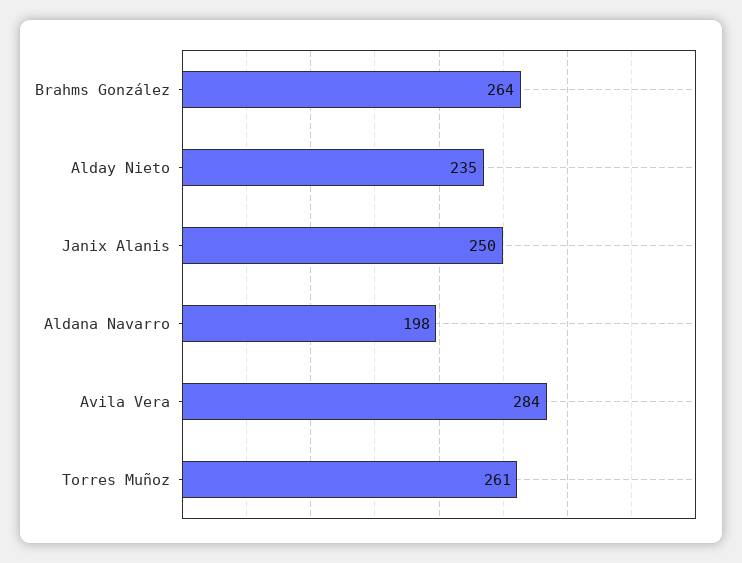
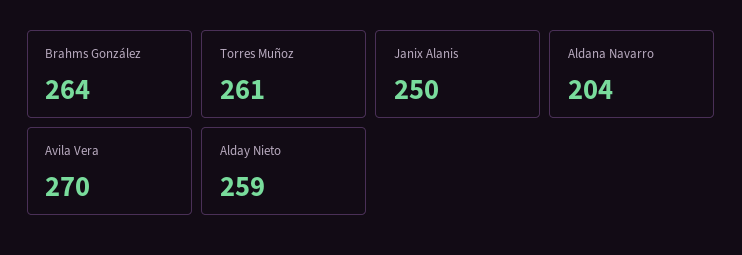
  {
    "Brahms González": 264,
-   "Alday Nieto": 235,
+   "Alday Nieto": 259,
    "Janix Alanis": 250,
-   "Aldana Navarro": 198,
+   "Aldana Navarro": 204,
-   "Avila Vera": 284,
+   "Avila Vera": 270,
    "Torres Muñoz": 261
  }

